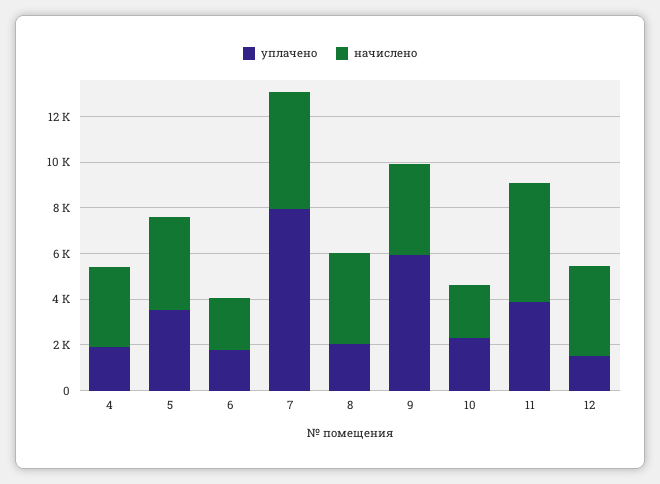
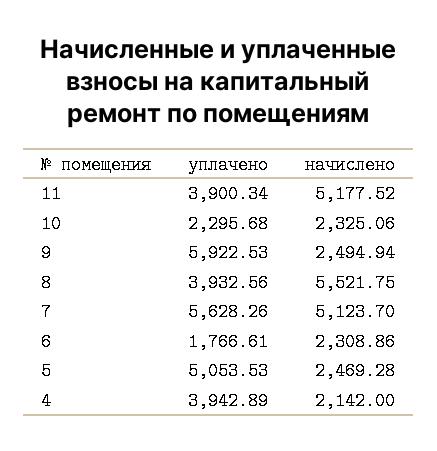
  {
    "уплачено": {
-     "4": 2000,
+     "4": 3942.89,
-     "5": 3500,
+     "5": 5053.53,
      "6": 1766.61,
-     "7": 8000,
+     "7": 5628.26,
-     "8": 2000,
+     "8": 3932.56,
      "9": 5922.53,
      "10": 2295.68,
-     "11": 3900.34,
+     "11": 3900.34
-     "12": 1500
    },
    "начислено": {
-     "4": 3500,
+     "4": 2142,
-     "5": 4000,
+     "5": 2469.28,
      "6": 2308.86,
      "7": 5123.7,
-     "8": 4000,
+     "8": 5521.75,
-     "9": 4000,
+     "9": 2494.94,
      "10": 2325.06,
-     "11": 5177.52,
+     "11": 5177.52
-     "12": 4000
    }
  }

